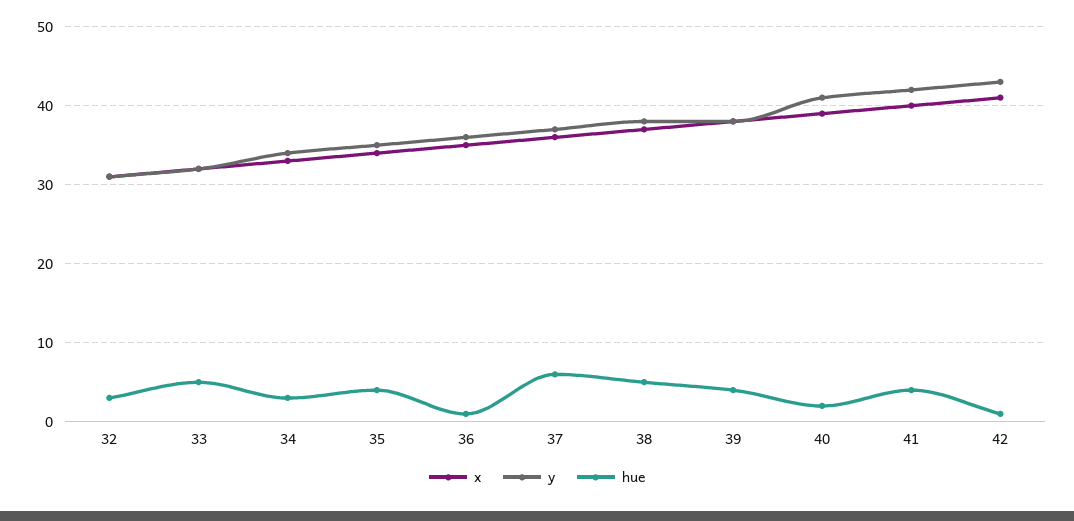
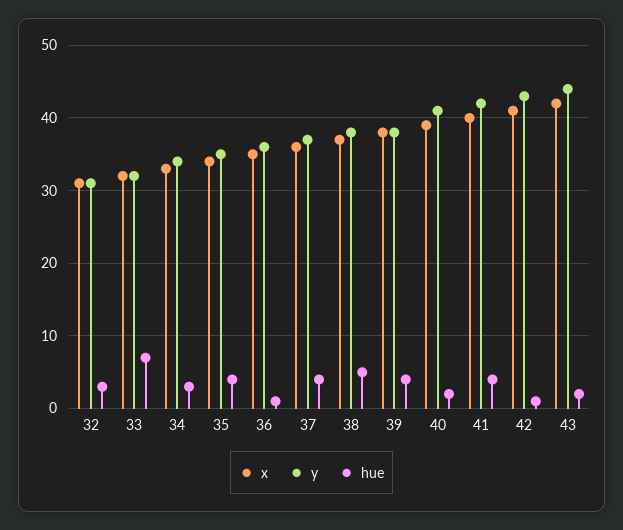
  {
    "x": {
      "32": 31,
      "33": 32,
      "34": 33,
      "35": 34,
      "36": 35,
      "37": 36,
      "38": 37,
      "39": 38,
      "40": 39,
      "41": 40,
-     "42": 41
+     "42": 41,
+     "43": 42
    },
    "y": {
      "32": 31,
      "33": 32,
      "34": 34,
      "35": 35,
      "36": 36,
      "37": 37,
      "38": 38,
      "39": 38,
      "40": 41,
      "41": 42,
-     "42": 43
+     "42": 43,
+     "43": 44
    },
    "hue": {
      "32": 3,
-     "33": 5,
+     "33": 7,
      "34": 3,
      "35": 4,
      "36": 1,
-     "37": 6,
+     "37": 4,
      "38": 5,
      "39": 4,
      "40": 2,
      "41": 4,
-     "42": 1
+     "42": 1,
+     "43": 2
    }
  }

